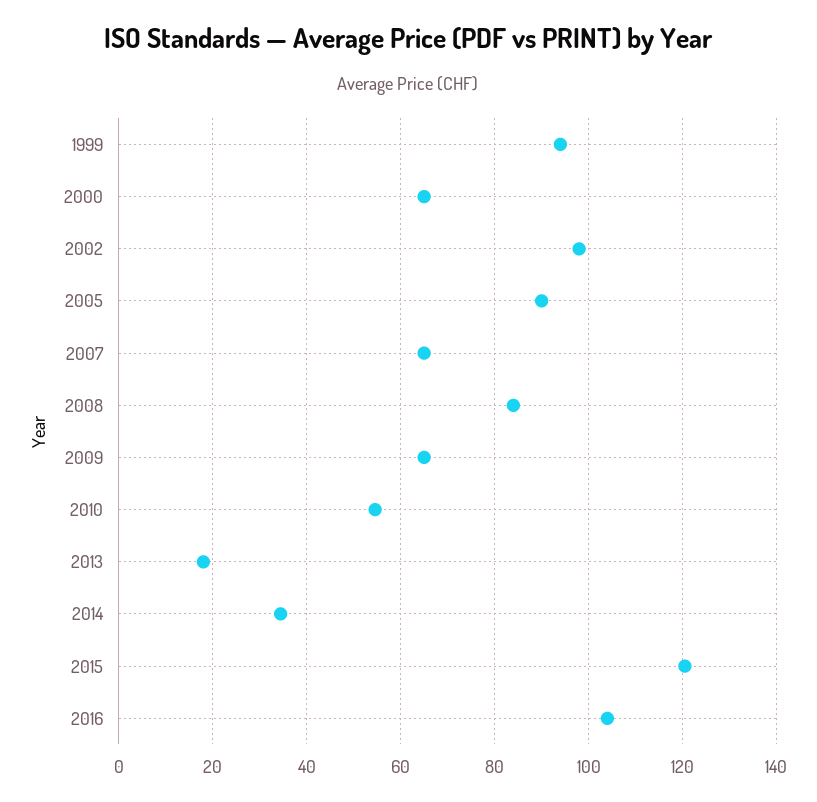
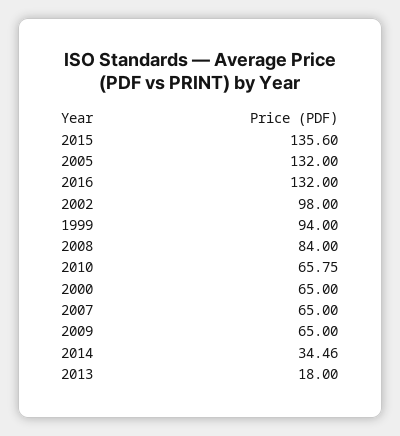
  {
    "1999": 94,
    "2000": 65,
    "2002": 98,
-   "2005": 90,
+   "2005": 132,
    "2007": 65,
    "2008": 84,
    "2009": 65,
-   "2010": 54,
+   "2010": 65.75,
    "2013": 18,
    "2014": 34.46,
-   "2015": 120,
+   "2015": 135.6,
-   "2016": 104
+   "2016": 132
  }

